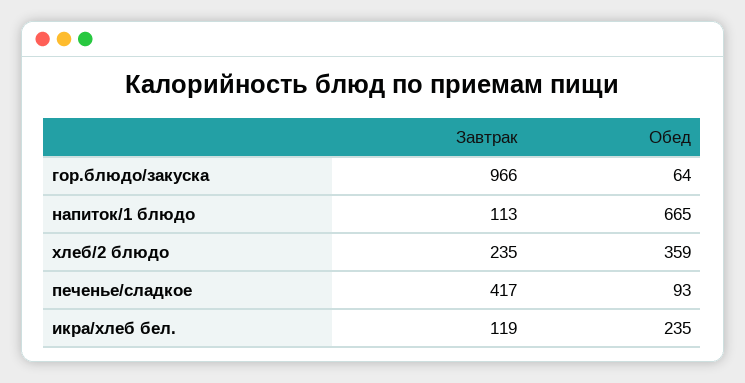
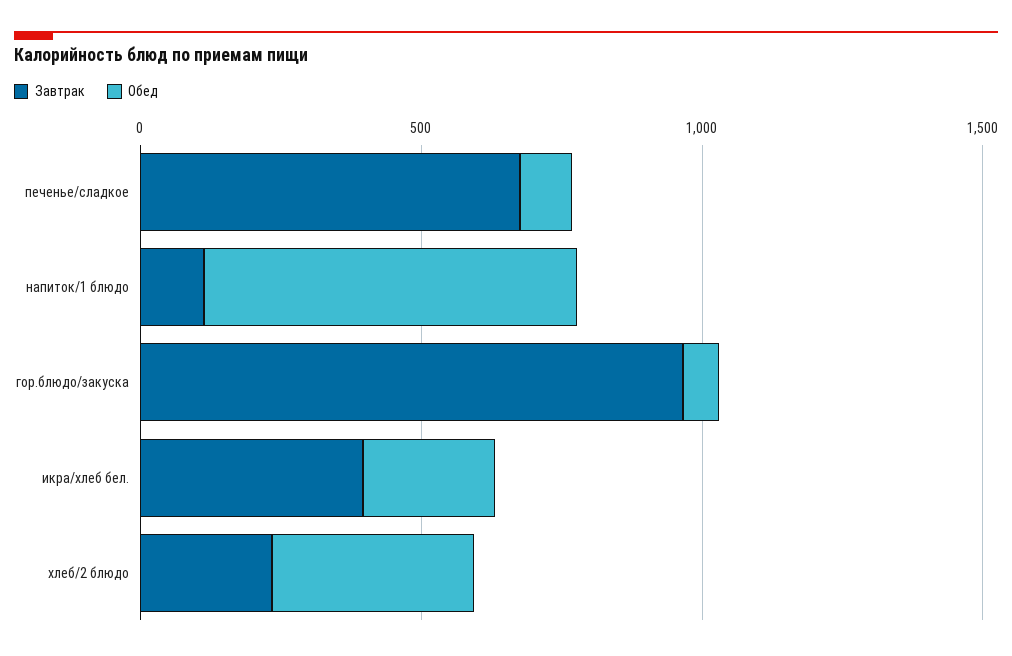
  {
    "Завтрак": {
      "гор.блюдо/закуска": 966,
      "напиток/1 блюдо": 113,
      "хлеб/2 блюдо": 235,
-     "печенье/сладкое": 417,
+     "печенье/сладкое": 700,
-     "икра/хлеб бел.": 119
+     "икра/хлеб бел.": 400
    },
    "Обед": {
      "гор.блюдо/закуска": 64,
      "напиток/1 блюдо": 665,
      "хлеб/2 блюдо": 359,
      "печенье/сладкое": 93,
      "икра/хлеб бел.": 235
    }
  }

